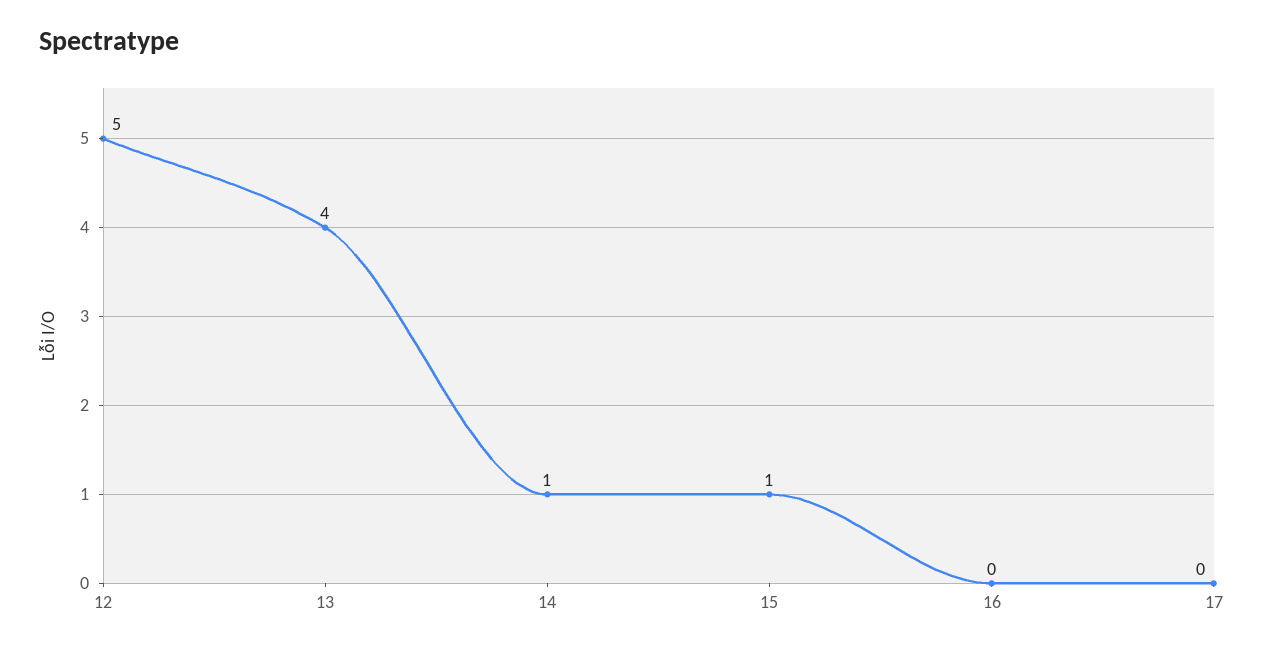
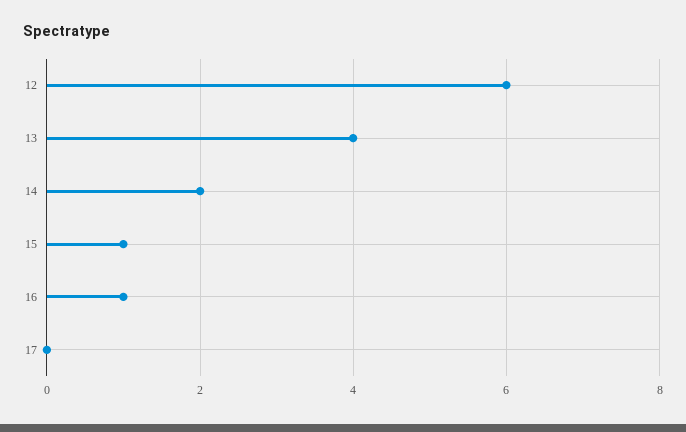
  {
-   "12": 5,
+   "12": 6,
    "13": 4,
-   "14": 1,
+   "14": 2,
    "15": 1,
-   "16": 0,
+   "16": 1,
    "17": 0
  }

